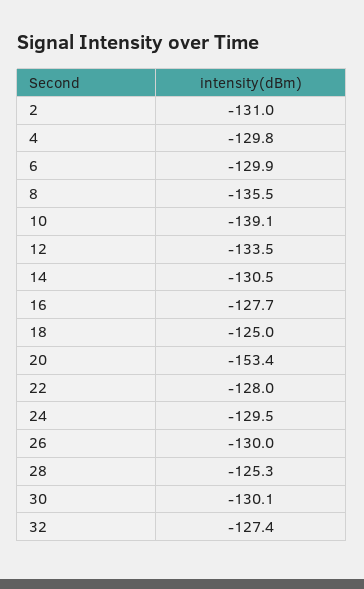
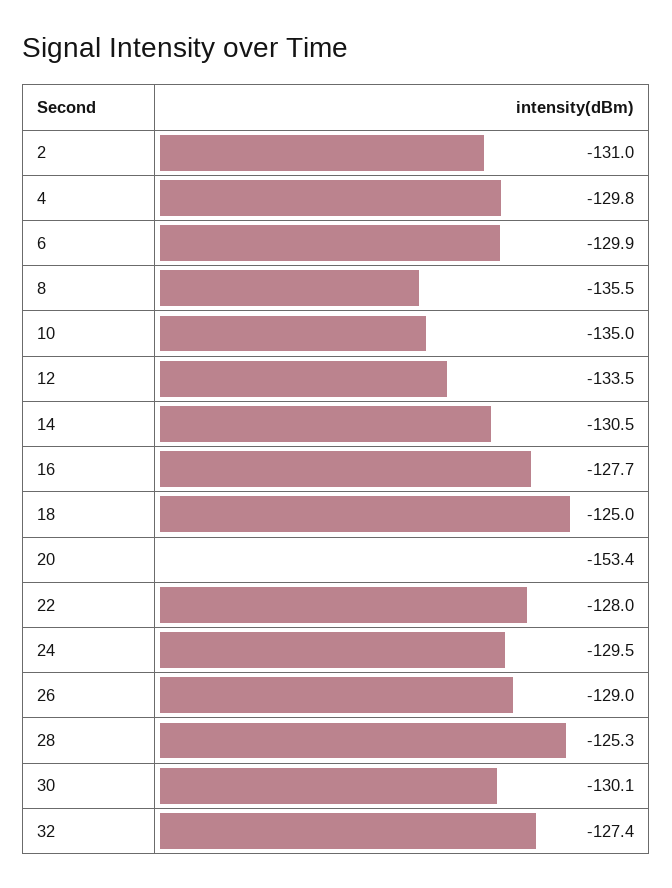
  {
    "2": -131,
    "4": -129.8,
    "6": -129.9,
    "8": -135.5,
-   "10": -139.1,
+   "10": -135,
    "12": -133.5,
    "14": -130.5,
    "16": -127.7,
    "18": -125,
    "20": -153.4,
    "22": -128,
    "24": -129.5,
-   "26": -130,
+   "26": -129,
    "28": -125.3,
    "30": -130.1,
    "32": -127.4
  }

